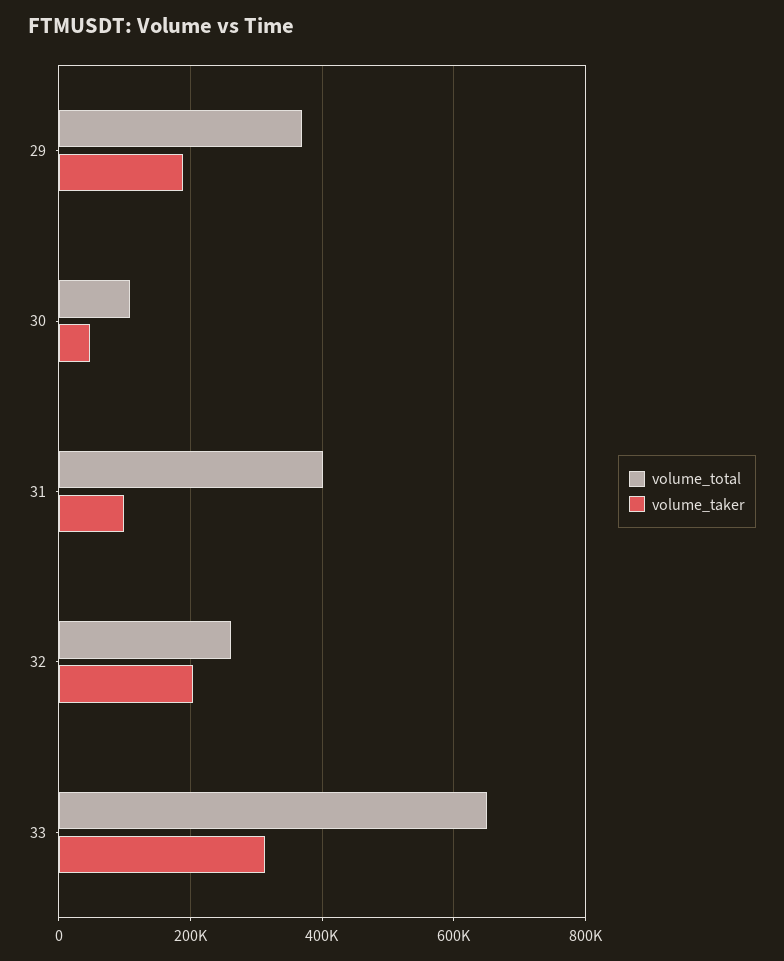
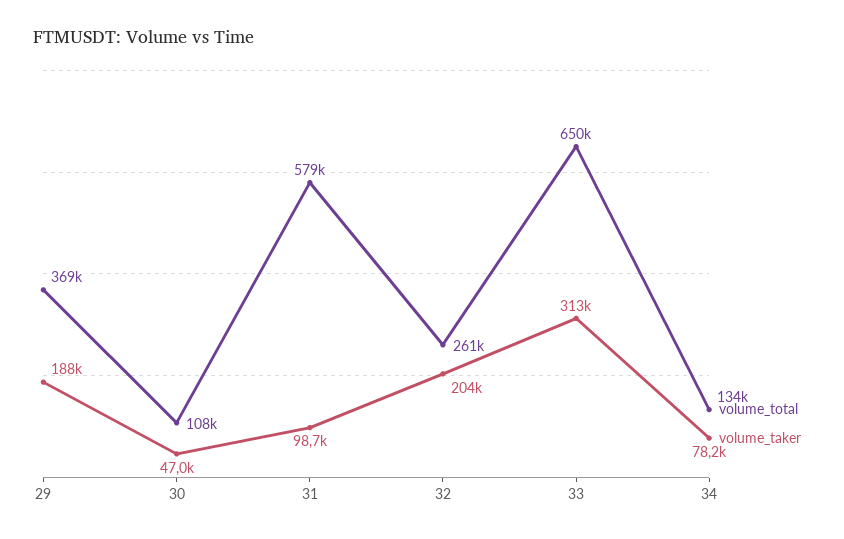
  {
    "volume_total": {
      "29": 369000,
      "30": 108000,
-     "31": 400000,
+     "31": 579000,
      "32": 261000,
-     "33": 650000
+     "33": 650000,
+     "34": 134000
    },
    "volume_taker": {
      "29": 188000,
      "30": 47000,
      "31": 98700,
      "32": 204000,
-     "33": 313000
+     "33": 313000,
+     "34": 78200
    }
  }

